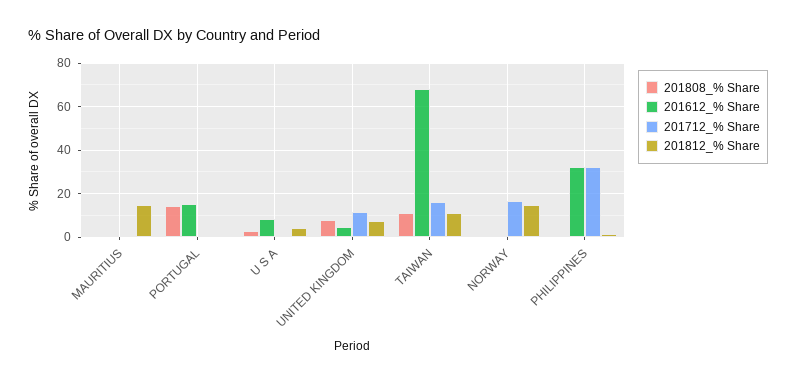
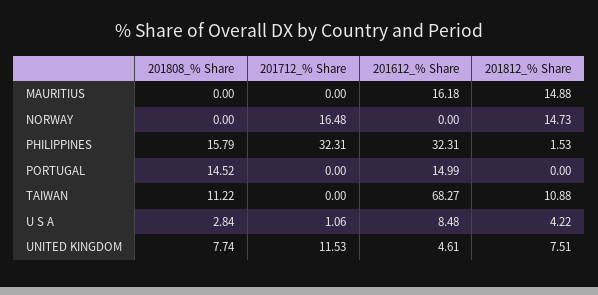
  {
    "201808_% Share": {
      "MAURITIUS": 0,
      "PORTUGAL": 14.52,
      "U S A": 2.84,
      "UNITED KINGDOM": 7.74,
      "TAIWAN": 11.22,
      "NORWAY": 0,
-     "PHILIPPINES": 0
+     "PHILIPPINES": 15.79
    },
    "201612_% Share": {
-     "MAURITIUS": 0,
+     "MAURITIUS": 16.18,
      "PORTUGAL": 14.99,
      "U S A": 8.48,
      "UNITED KINGDOM": 4.61,
      "TAIWAN": 68.27,
      "NORWAY": 0,
      "PHILIPPINES": 32.31
    },
    "201712_% Share": {
      "MAURITIUS": 0,
      "PORTUGAL": 0,
      "U S A": 1.06,
      "UNITED KINGDOM": 11.53,
-     "TAIWAN": 15,
+     "TAIWAN": 0,
      "NORWAY": 16.48,
      "PHILIPPINES": 32.31
    },
    "201812_% Share": {
      "MAURITIUS": 14.88,
      "PORTUGAL": 0,
      "U S A": 4.22,
      "UNITED KINGDOM": 7.51,
      "TAIWAN": 10.88,
      "NORWAY": 14.73,
      "PHILIPPINES": 1.53
    }
  }

